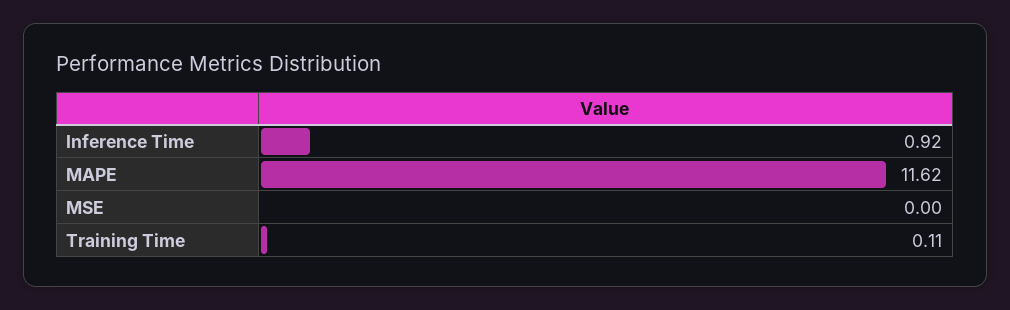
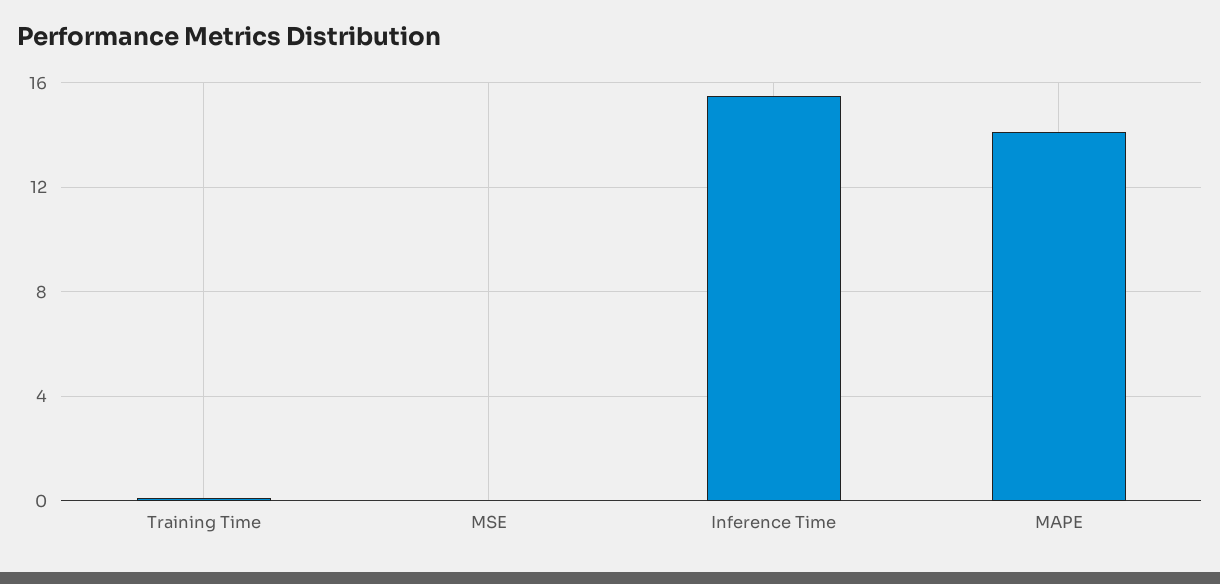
  {
-   "Inference Time": 0.92,
+   "Inference Time": 15.5,
-   "MAPE": 11.62,
+   "MAPE": 14,
    "MSE": 0,
    "Training Time": 0.11
  }

